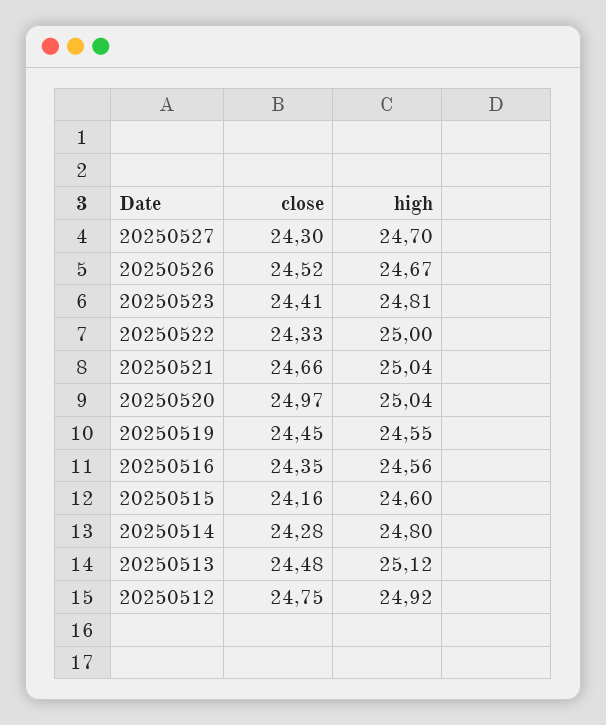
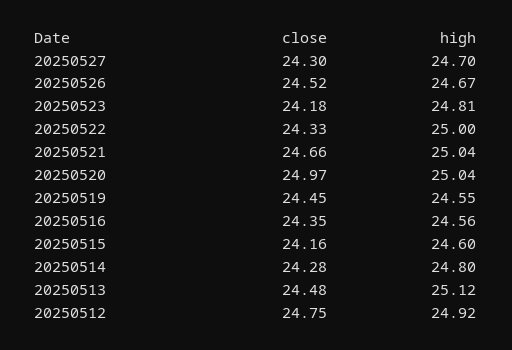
  {
    "close": {
      "20250527": 24.3,
      "20250526": 24.52,
-     "20250523": 24.41,
+     "20250523": 24.18,
      "20250522": 24.33,
      "20250521": 24.66,
      "20250520": 24.97,
      "20250519": 24.45,
      "20250516": 24.35,
      "20250515": 24.16,
      "20250514": 24.28,
      "20250513": 24.48,
      "20250512": 24.75
    },
    "high": {
      "20250527": 24.7,
      "20250526": 24.67,
      "20250523": 24.81,
      "20250522": 25,
      "20250521": 25.04,
      "20250520": 25.04,
      "20250519": 24.55,
      "20250516": 24.56,
      "20250515": 24.6,
      "20250514": 24.8,
      "20250513": 25.12,
      "20250512": 24.92
    }
  }

